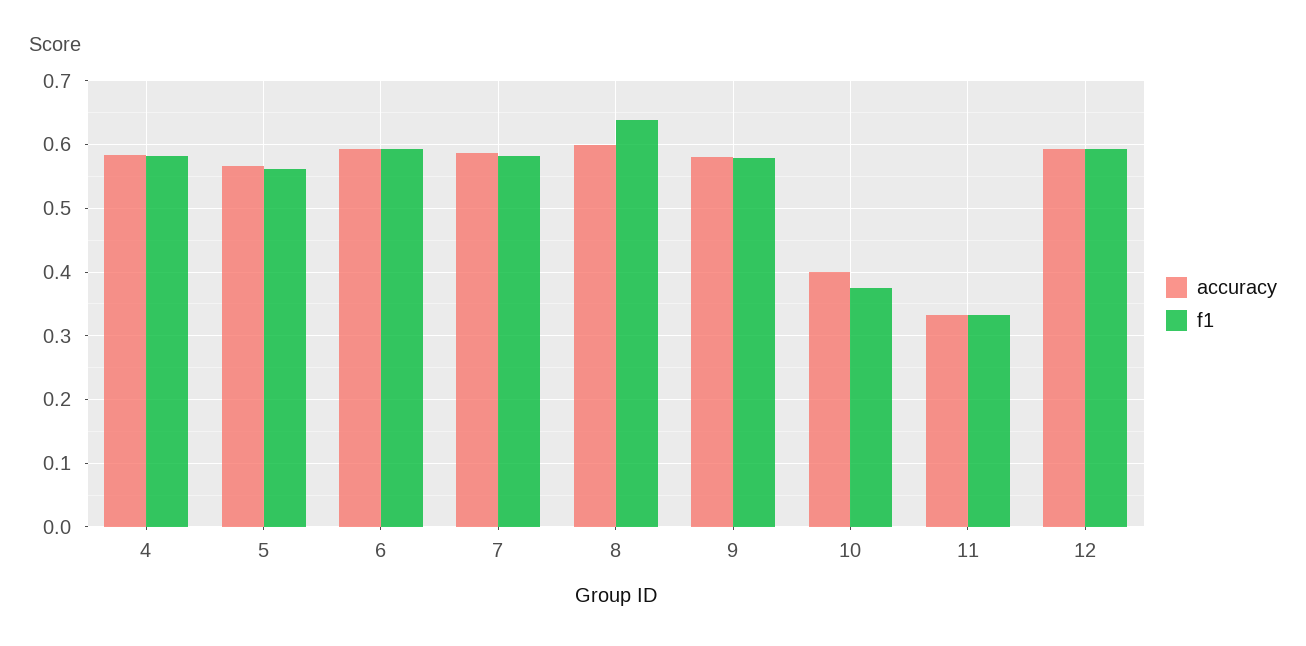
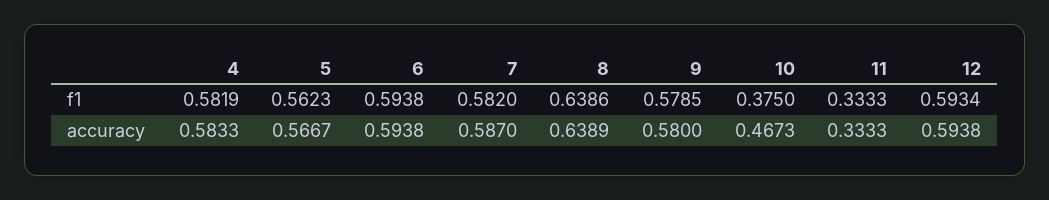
  {
    "accuracy": {
      "4": 0.5833,
      "5": 0.5667,
      "6": 0.5938,
      "7": 0.587,
-     "8": 0.6,
+     "8": 0.6389,
      "9": 0.58,
-     "10": 0.4,
+     "10": 0.4673,
      "11": 0.3333,
      "12": 0.5938
    },
    "f1": {
      "4": 0.5819,
      "5": 0.5623,
      "6": 0.5938,
      "7": 0.582,
      "8": 0.6386,
      "9": 0.5785,
      "10": 0.375,
      "11": 0.3333,
      "12": 0.5934
    }
  }

